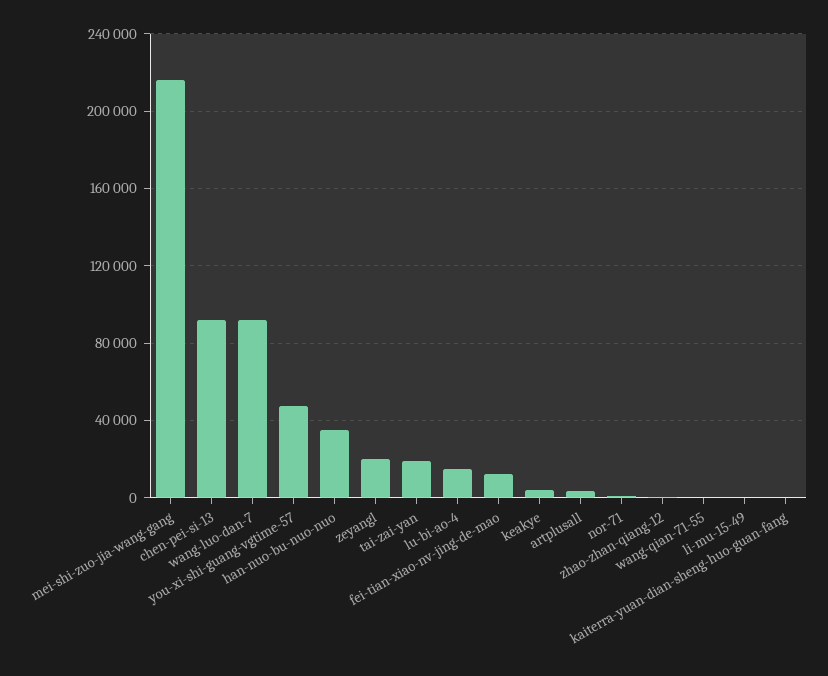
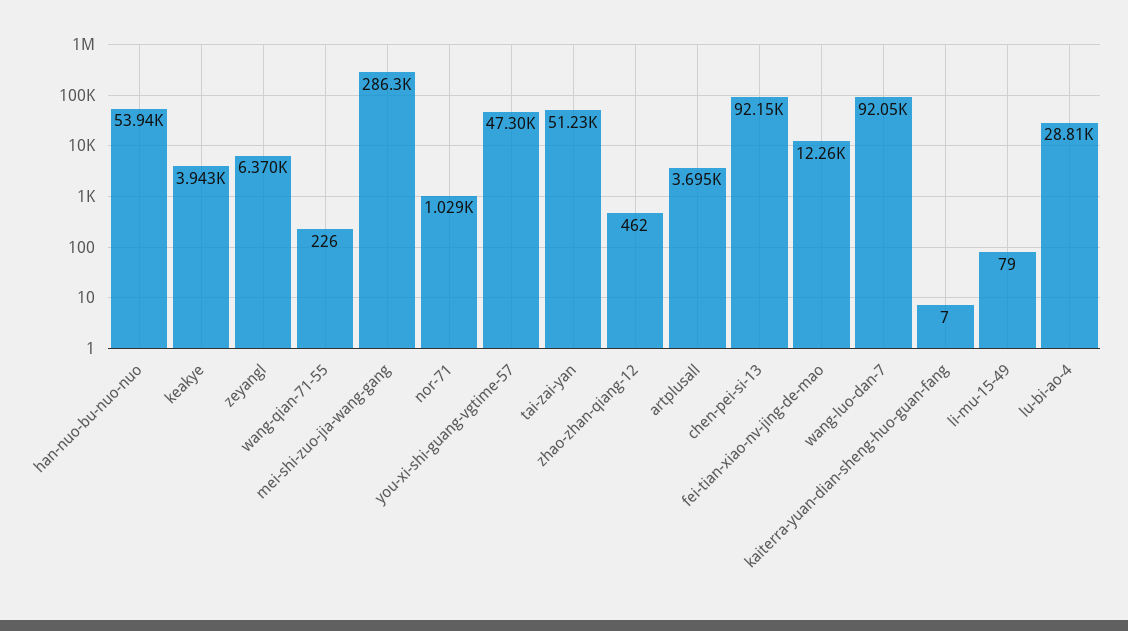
  {
-   "mei-shi-zuo-jia-wang-gang": 215000,
+   "mei-shi-zuo-jia-wang-gang": 286300,
    "chen-pei-si-13": 92150,
    "wang-luo-dan-7": 92050,
    "you-xi-shi-guang-vgtime-57": 47300,
-   "han-nuo-bu-nuo-nuo": 35000,
+   "han-nuo-bu-nuo-nuo": 53940,
-   "zeyangl": 20000,
+   "zeyangl": 6370,
-   "tai-zai-yan": 20000,
+   "tai-zai-yan": 51230,
-   "lu-bi-ao-4": 15000,
+   "lu-bi-ao-4": 28810,
    "fei-tian-xiao-nv-jing-de-mao": 12260,
    "keakye": 3943,
    "artplusall": 3695,
    "nor-71": 1029,
    "zhao-zhan-qiang-12": 462,
    "wang-qian-71-55": 226,
    "li-mu-15-49": 79,
    "kaiterra-yuan-dian-sheng-huo-guan-fang": 7
  }

